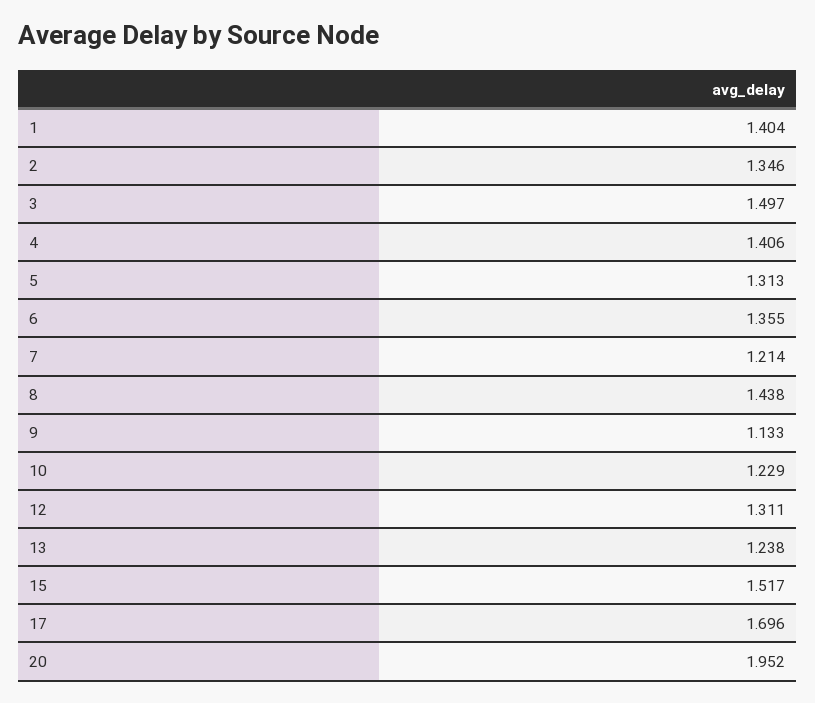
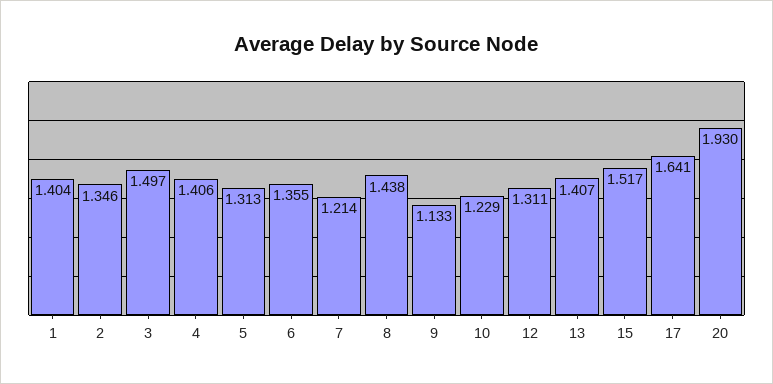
  {
    "1": 1.404,
    "2": 1.346,
    "3": 1.497,
    "4": 1.406,
    "5": 1.313,
    "6": 1.355,
    "7": 1.214,
    "8": 1.438,
    "9": 1.133,
    "10": 1.229,
    "12": 1.311,
-   "13": 1.238,
+   "13": 1.407,
    "15": 1.517,
-   "17": 1.696,
+   "17": 1.641,
-   "20": 1.952
+   "20": 1.93
  }

